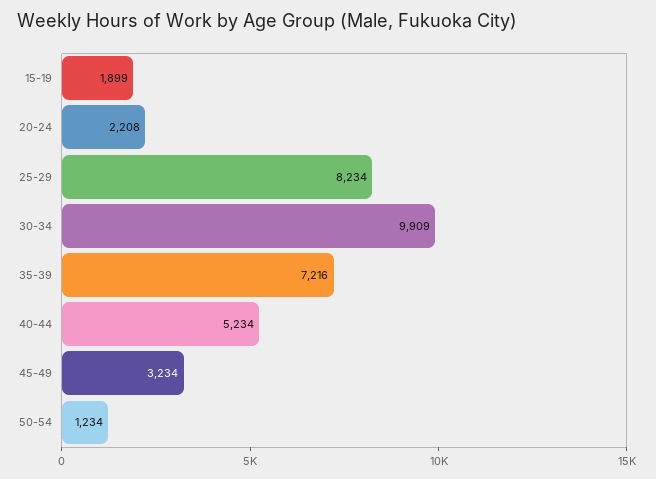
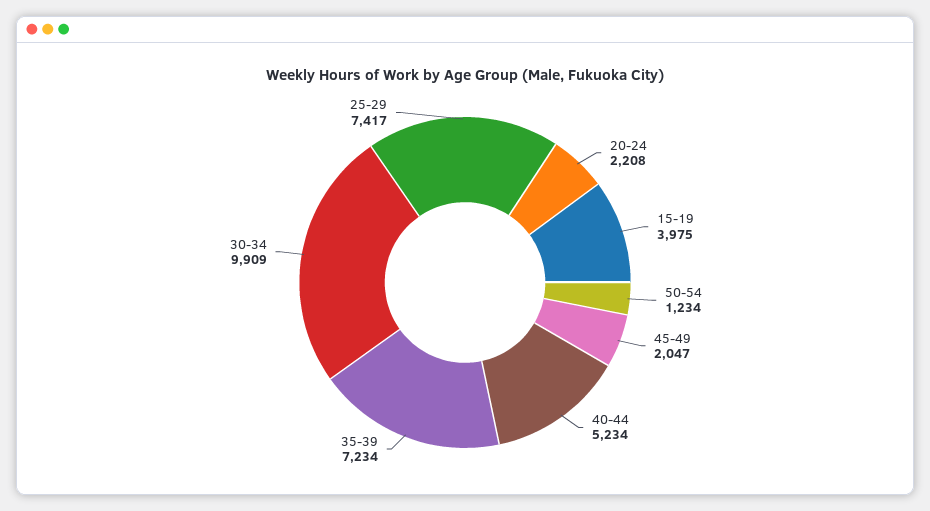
  {
-   "15-19": 1899,
+   "15-19": 3975,
    "20-24": 2208,
-   "25-29": 8234,
+   "25-29": 7417,
    "30-34": 9909,
-   "35-39": 7216,
+   "35-39": 7234,
    "40-44": 5234,
-   "45-49": 3234,
+   "45-49": 2047,
    "50-54": 1234
  }

